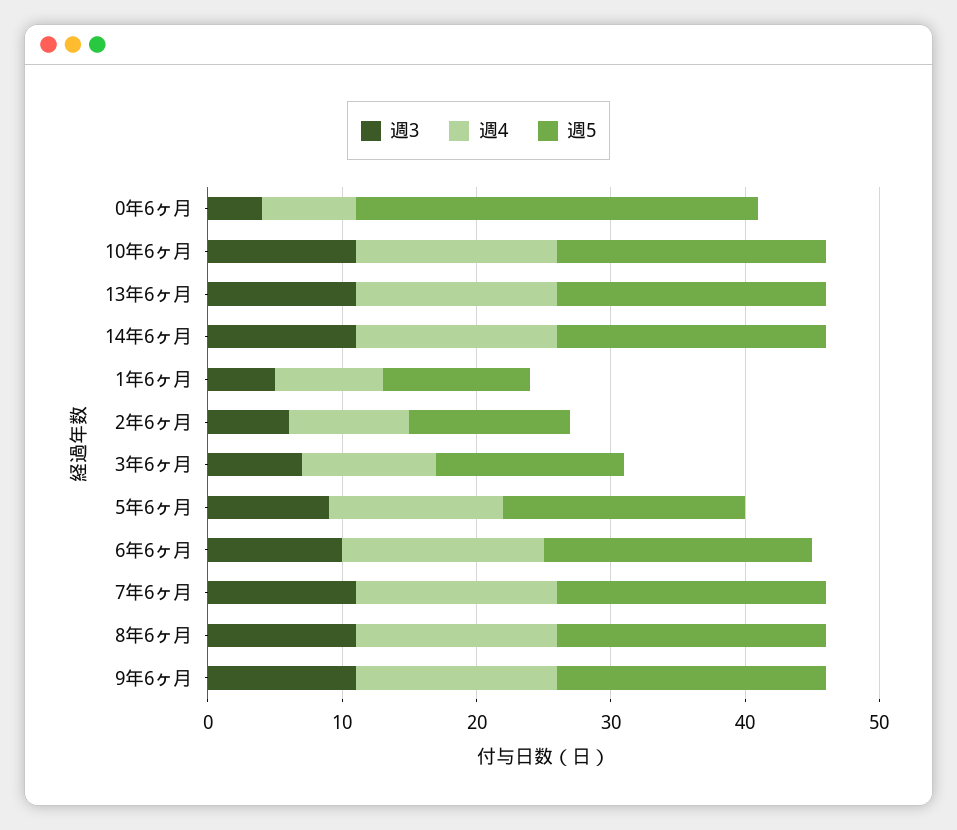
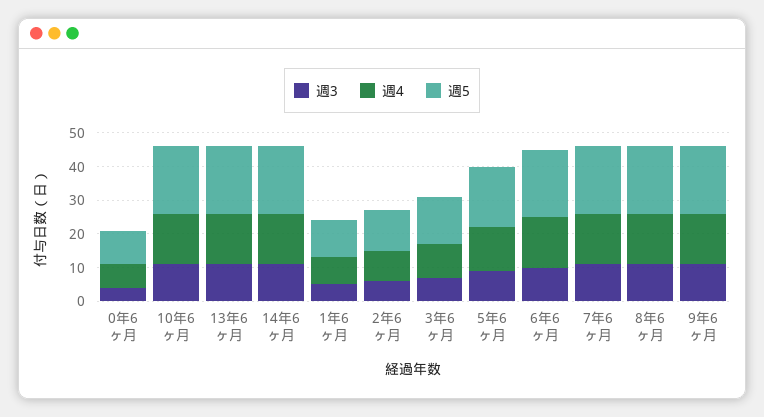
  {
    "週3": {
      "0年6ヶ月": 4,
      "10年6ヶ月": 11,
      "13年6ヶ月": 11,
      "14年6ヶ月": 11,
      "1年6ヶ月": 5,
      "2年6ヶ月": 6,
      "3年6ヶ月": 7,
      "5年6ヶ月": 9,
      "6年6ヶ月": 10,
      "7年6ヶ月": 11,
      "8年6ヶ月": 11,
      "9年6ヶ月": 11
    },
    "週4": {
      "0年6ヶ月": 7,
      "10年6ヶ月": 15,
      "13年6ヶ月": 15,
      "14年6ヶ月": 15,
      "1年6ヶ月": 8,
      "2年6ヶ月": 9,
      "3年6ヶ月": 10,
      "5年6ヶ月": 13,
      "6年6ヶ月": 15,
      "7年6ヶ月": 15,
      "8年6ヶ月": 15,
      "9年6ヶ月": 15
    },
    "週5": {
-     "0年6ヶ月": 30,
+     "0年6ヶ月": 10,
      "10年6ヶ月": 20,
      "13年6ヶ月": 20,
      "14年6ヶ月": 20,
      "1年6ヶ月": 11,
      "2年6ヶ月": 12,
      "3年6ヶ月": 14,
      "5年6ヶ月": 18,
      "6年6ヶ月": 20,
      "7年6ヶ月": 20,
      "8年6ヶ月": 20,
      "9年6ヶ月": 20
    }
  }

